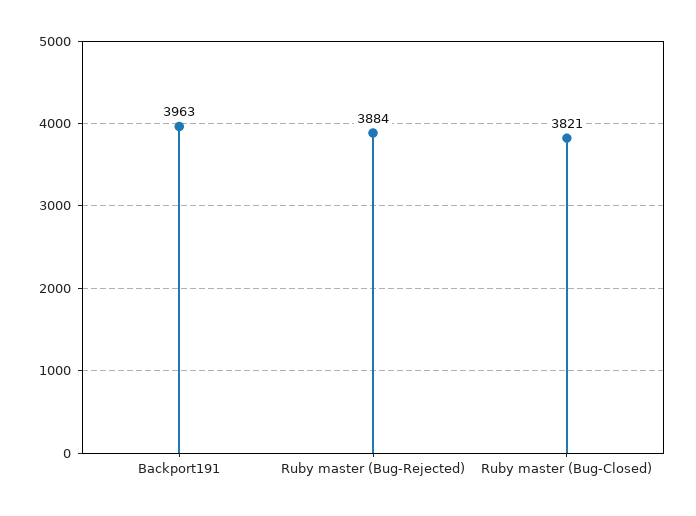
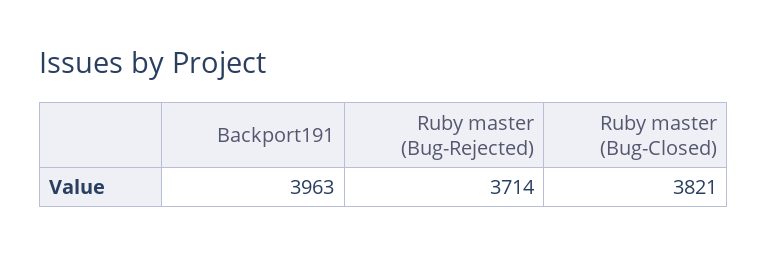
  {
    "Backport191": 3963,
-   "Ruby master (Bug-Rejected)": 3884,
+   "Ruby master (Bug-Rejected)": 3714,
    "Ruby master (Bug-Closed)": 3821
  }

